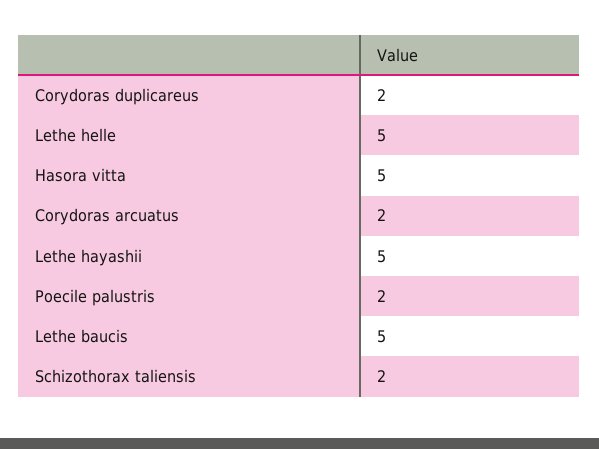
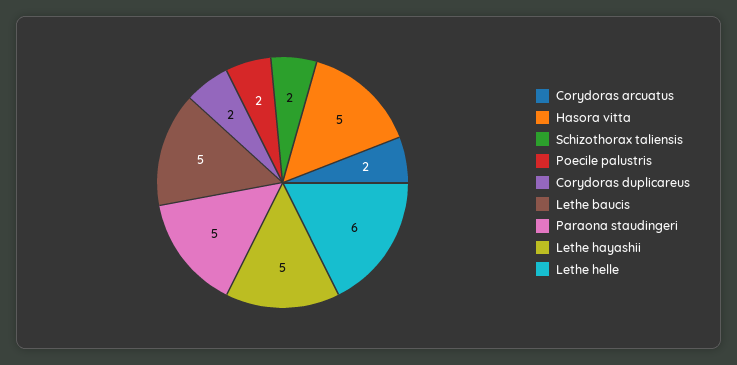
  {
    "Corydoras duplicareus": 2,
-   "Lethe helle": 5,
+   "Lethe helle": 6,
    "Hasora vitta": 5,
    "Corydoras arcuatus": 2,
    "Lethe hayashii": 5,
    "Poecile palustris": 2,
    "Lethe baucis": 5,
-   "Schizothorax taliensis": 2
+   "Schizothorax taliensis": 2,
+   "Paraona staudingeri": 5
  }

